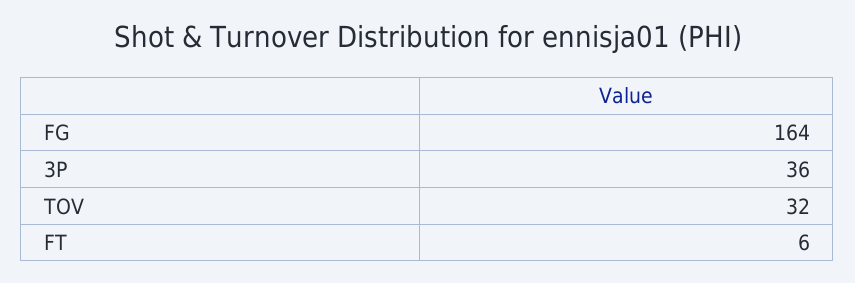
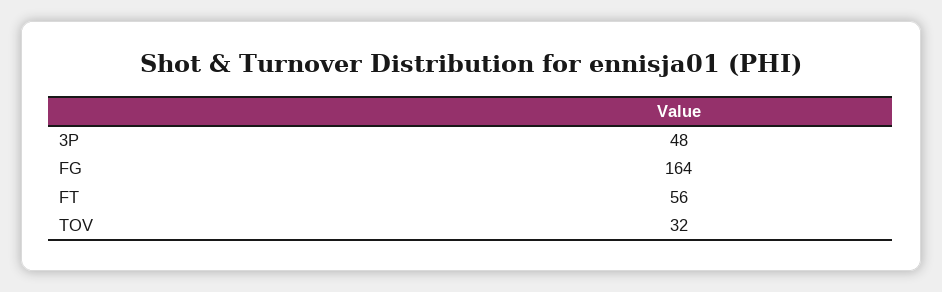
  {
    "FG": 164,
-   "3P": 36,
+   "3P": 48,
    "TOV": 32,
-   "FT": 6
+   "FT": 56
  }

